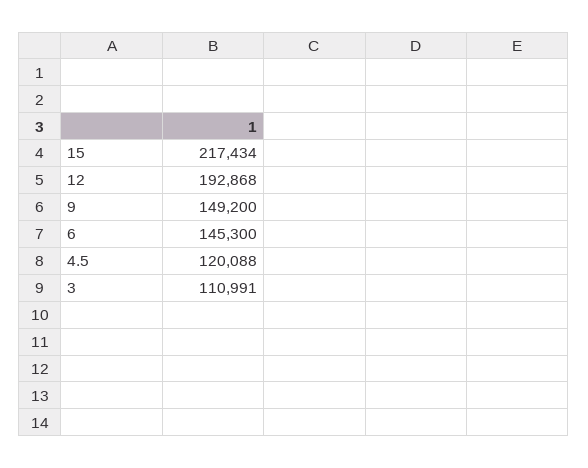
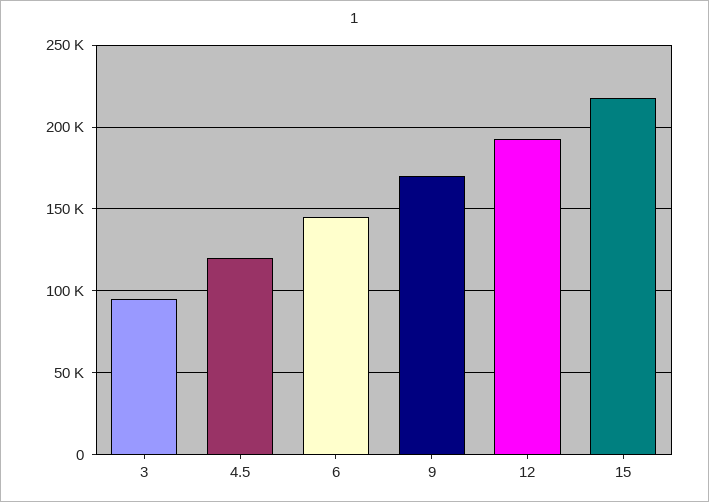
  {
    "15": 217434,
    "12": 192868,
-   "9": 149200,
+   "9": 170000,
    "6": 145300,
    "4.5": 120088,
-   "3": 110991
+   "3": 95000
  }

